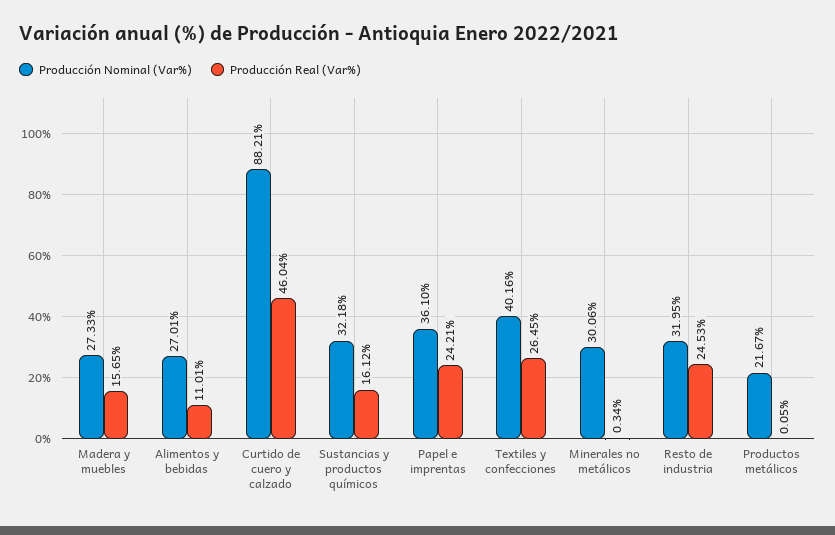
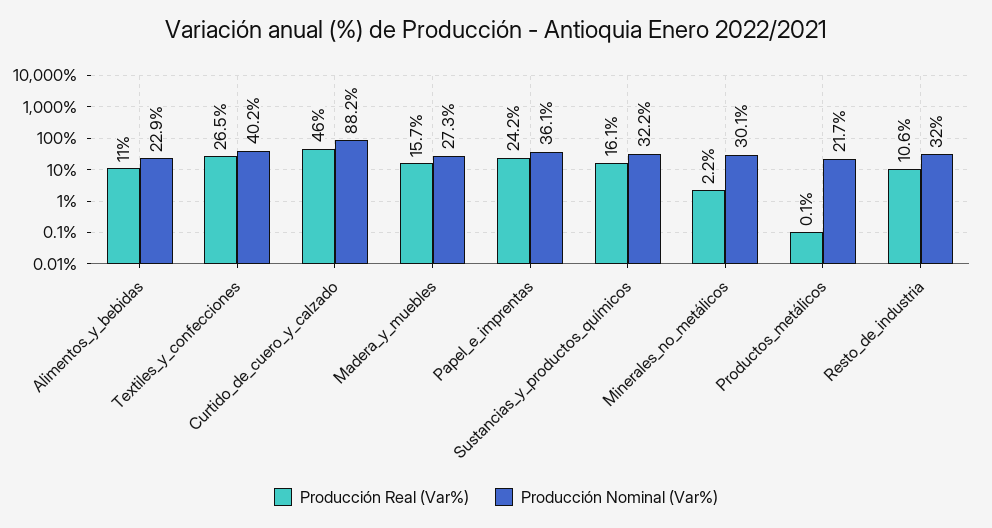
  {
    "Producción Nominal (Var%)": {
      "Madera y muebles": 27.33,
-     "Alimentos y bebidas": 27.01,
+     "Alimentos y bebidas": 22.9,
      "Curtido de cuero y calzado": 88.21,
      "Sustancias y productos químicos": 32.18,
      "Papel e imprentas": 36.1,
      "Textiles y confecciones": 40.16,
      "Minerales no metálicos": 30.06,
      "Resto de industria": 31.95,
      "Productos metálicos": 21.67
    },
    "Producción Real (Var%)": {
      "Madera y muebles": 15.65,
      "Alimentos y bebidas": 11.01,
      "Curtido de cuero y calzado": 46.04,
      "Sustancias y productos químicos": 16.12,
      "Papel e imprentas": 24.21,
      "Textiles y confecciones": 26.45,
-     "Minerales no metálicos": 0.34,
+     "Minerales no metálicos": 2.2,
-     "Resto de industria": 24.53,
+     "Resto de industria": 10.6,
      "Productos metálicos": 0.05
    }
  }

